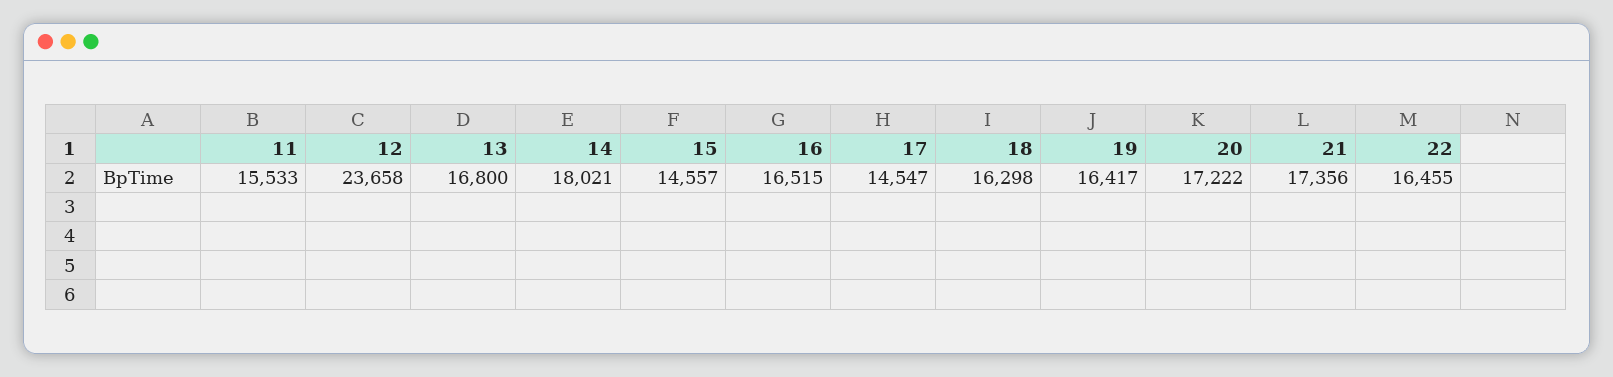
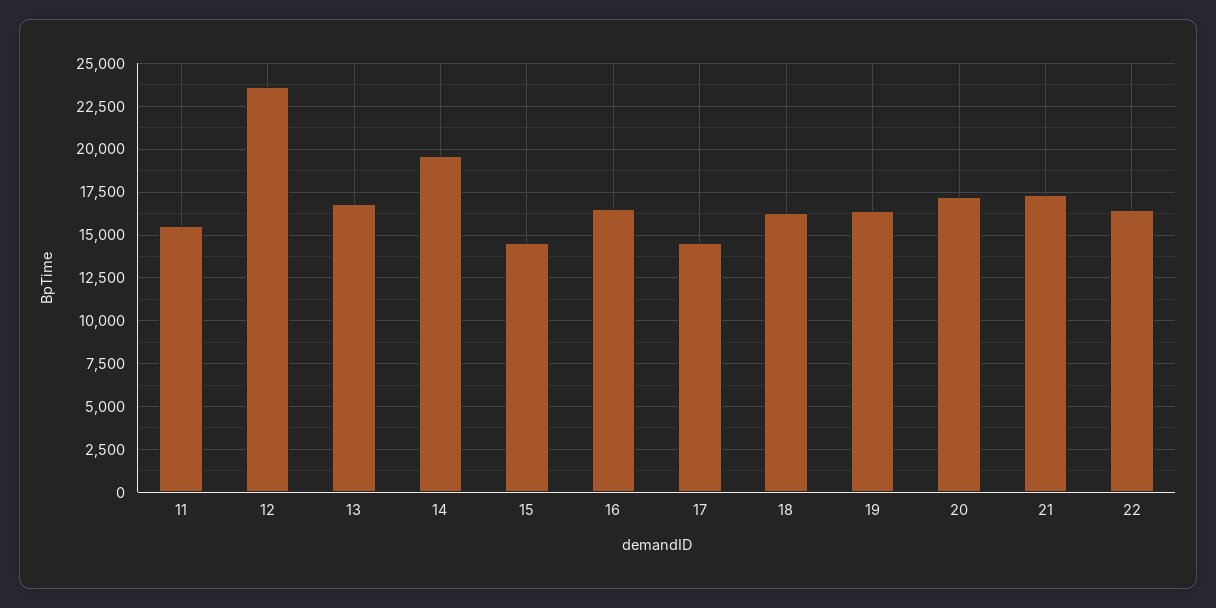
  {
    "11": 15533,
    "12": 23658,
    "13": 16800,
-   "14": 18021,
+   "14": 19500,
    "15": 14557,
    "16": 16515,
    "17": 14547,
    "18": 16298,
    "19": 16417,
    "20": 17222,
    "21": 17356,
    "22": 16455
  }

